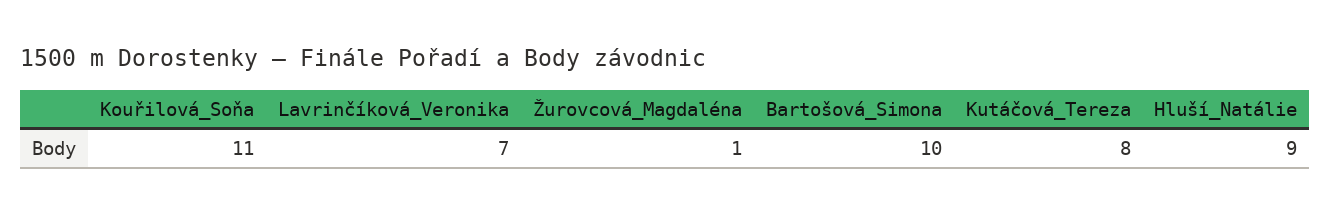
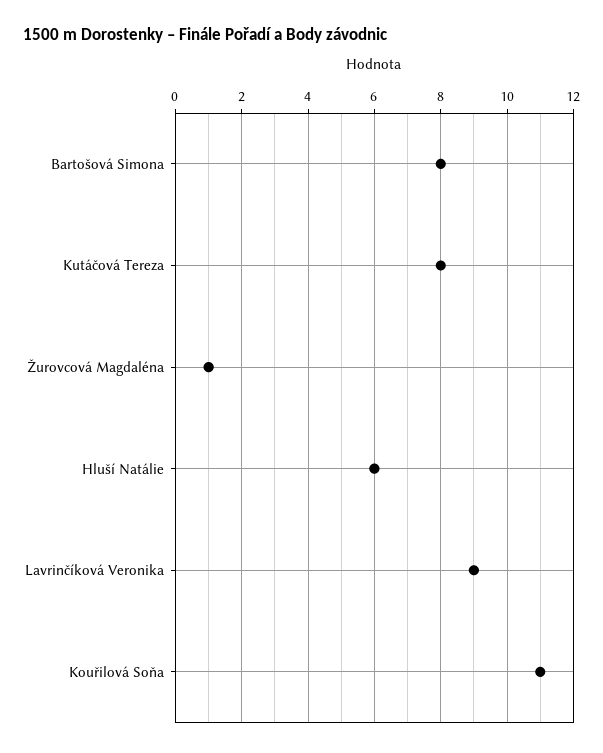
  {
    "Kouřilová_Soňa": 11,
-   "Lavrinčíková_Veronika": 7,
+   "Lavrinčíková_Veronika": 9,
    "Žurovcová_Magdaléna": 1,
-   "Bartošová_Simona": 10,
+   "Bartošová_Simona": 8,
    "Kutáčová_Tereza": 8,
-   "Hluší_Natálie": 9
+   "Hluší_Natálie": 6
  }

